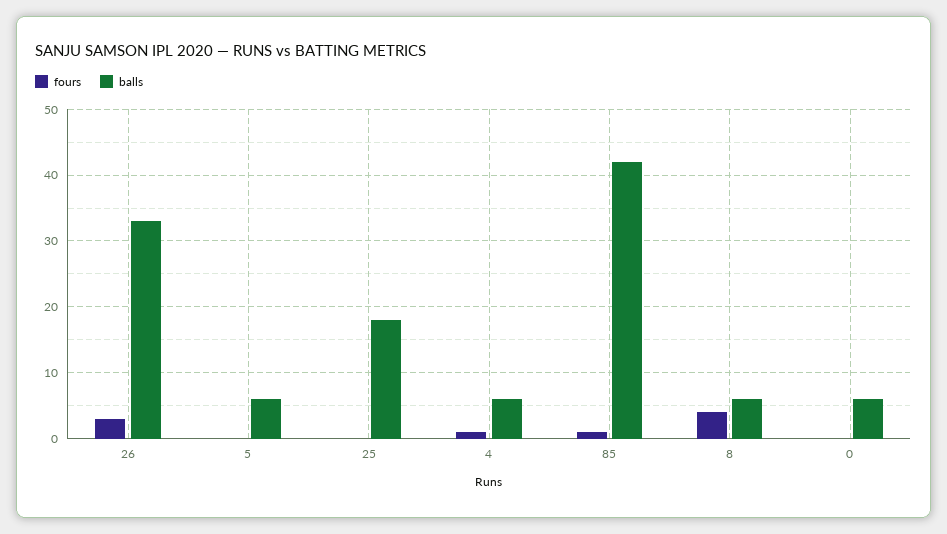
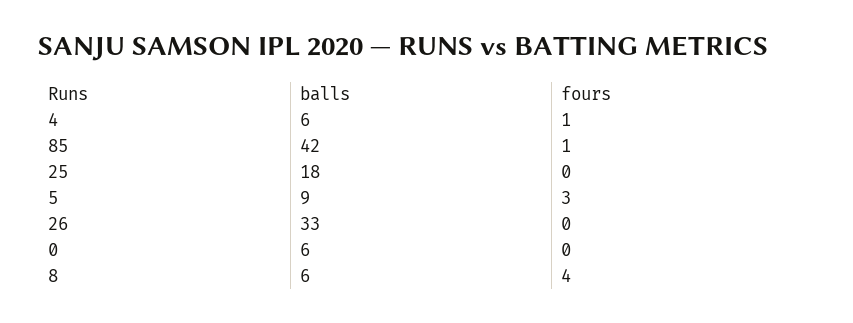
  {
    "fours": {
-     "26": 3,
+     "26": 0,
-     "5": 0,
+     "5": 3,
      "25": 0,
      "4": 1,
      "85": 1,
      "8": 4,
      "0": 0
    },
    "balls": {
      "26": 33,
-     "5": 6,
+     "5": 9,
      "25": 18,
      "4": 6,
      "85": 42,
      "8": 6,
      "0": 6
    }
  }

